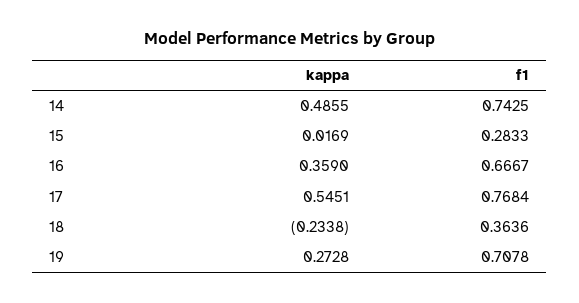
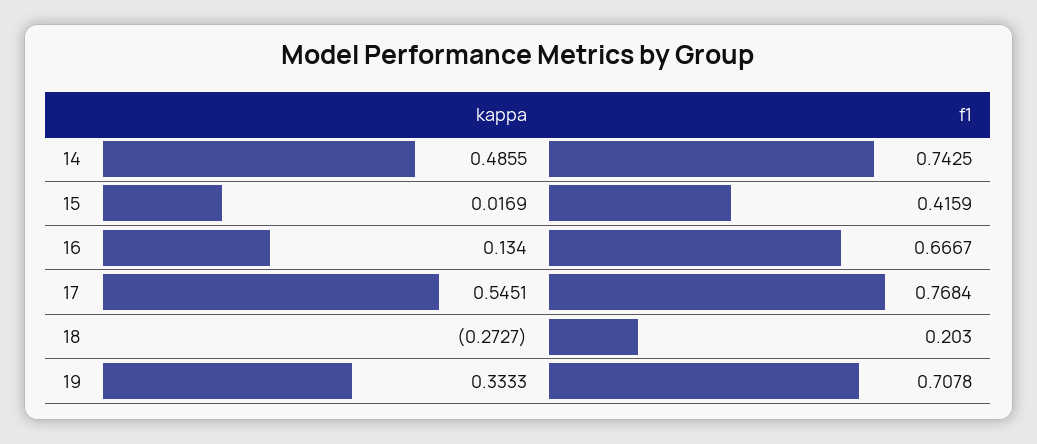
  {
    "kappa": {
      "14": 0.4855,
      "15": 0.0169,
-     "16": 0.359,
+     "16": 0.134,
      "17": 0.5451,
-     "18": -0.2338,
+     "18": -0.2727,
-     "19": 0.2728
+     "19": 0.3333
    },
    "f1": {
      "14": 0.7425,
-     "15": 0.2833,
+     "15": 0.4159,
      "16": 0.6667,
      "17": 0.7684,
-     "18": 0.3636,
+     "18": 0.203,
      "19": 0.7078
    }
  }

